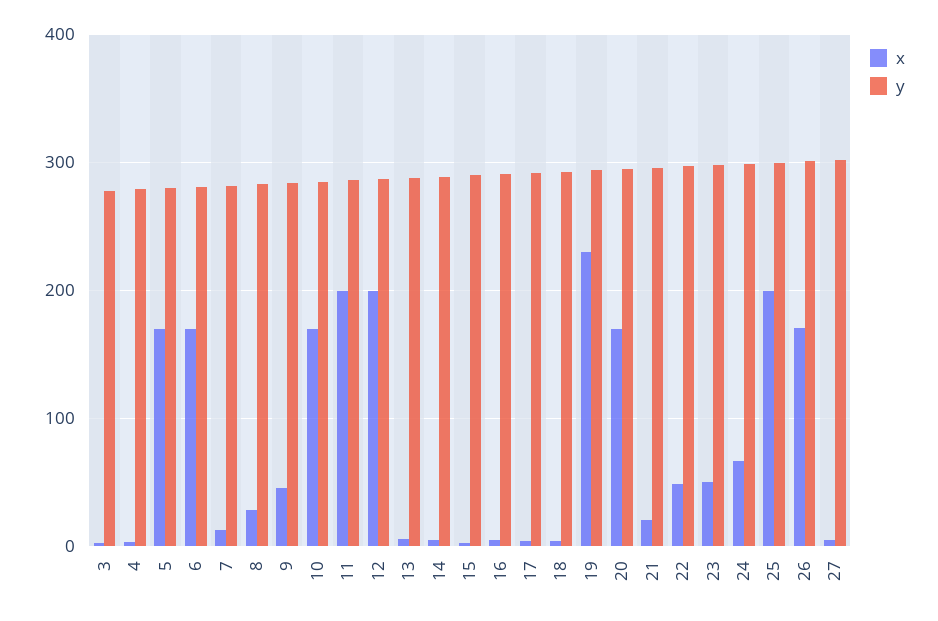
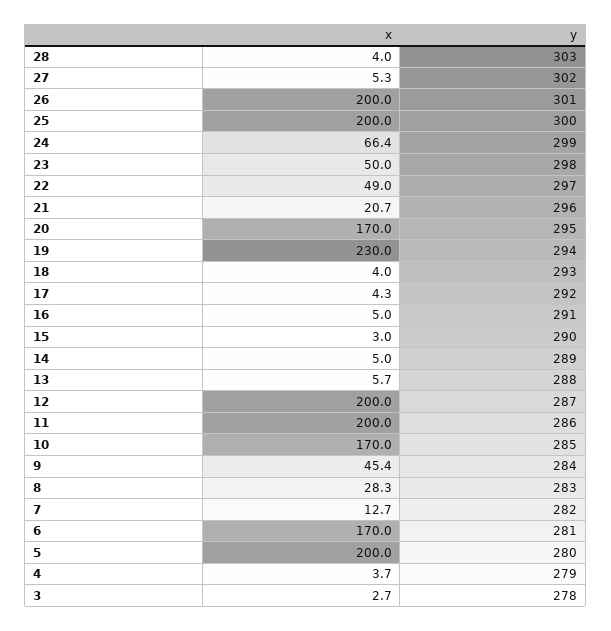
  {
    "x": {
      "3": 2.7,
      "4": 3.7,
-     "5": 170,
+     "5": 200,
      "6": 170,
      "7": 12.7,
      "8": 28.3,
      "9": 45.4,
      "10": 170,
      "11": 200,
      "12": 200,
      "13": 5.7,
      "14": 5,
      "15": 3,
      "16": 5,
      "17": 4.3,
      "18": 4,
      "19": 230,
      "20": 170,
      "21": 20.7,
      "22": 49,
      "23": 50,
      "24": 66.4,
      "25": 200,
-     "26": 170,
+     "26": 200,
-     "27": 5.3
+     "27": 5.3,
+     "28": 4
    },
    "y": {
      "3": 278,
      "4": 279,
      "5": 280,
      "6": 281,
      "7": 282,
      "8": 283,
      "9": 284,
      "10": 285,
      "11": 286,
      "12": 287,
      "13": 288,
      "14": 289,
      "15": 290,
      "16": 291,
      "17": 292,
      "18": 293,
      "19": 294,
      "20": 295,
      "21": 296,
      "22": 297,
      "23": 298,
      "24": 299,
      "25": 300,
      "26": 301,
-     "27": 302
+     "27": 302,
+     "28": 303
    }
  }

